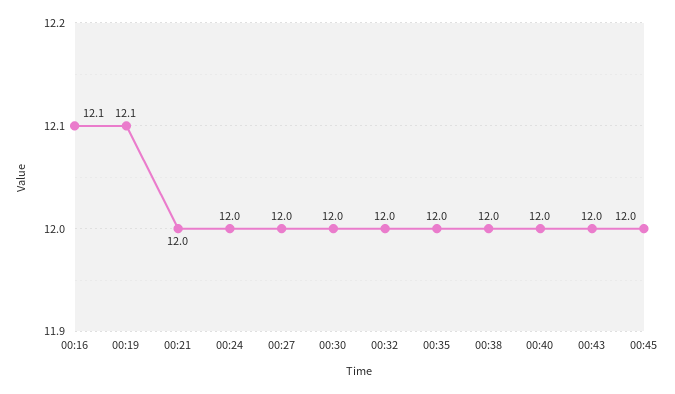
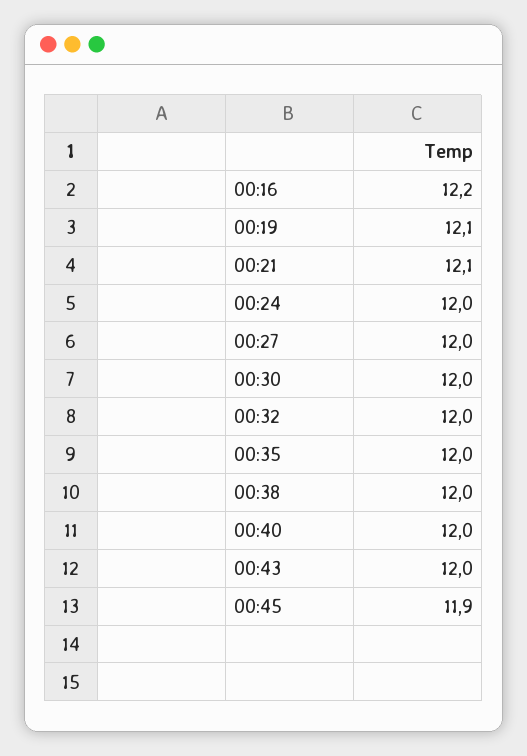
  {
-   "00:16": 12.1,
+   "00:16": 12.2,
    "00:19": 12.1,
-   "00:21": 12,
+   "00:21": 12.1,
    "00:24": 12,
    "00:27": 12,
    "00:30": 12,
    "00:32": 12,
    "00:35": 12,
    "00:38": 12,
    "00:40": 12,
    "00:43": 12,
-   "00:45": 12
+   "00:45": 11.9
  }

